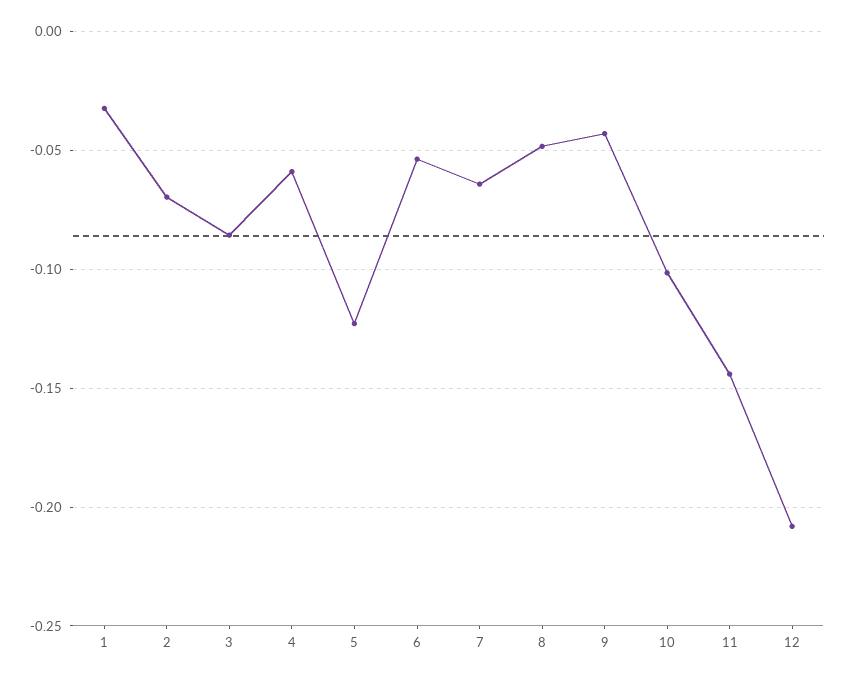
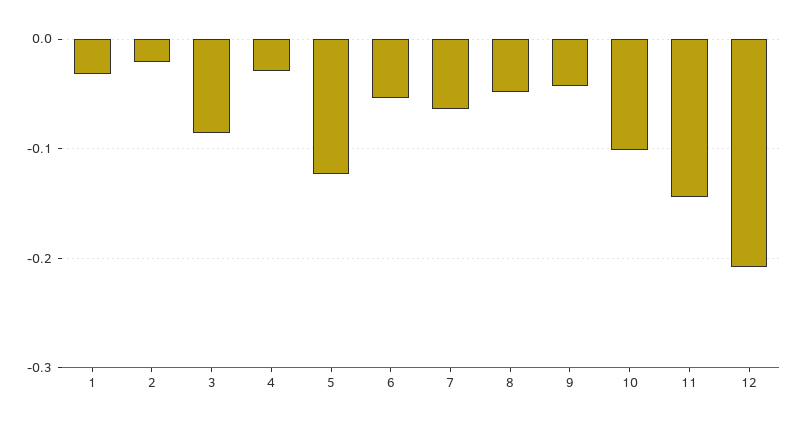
  {
    "1": -0.03,
-   "2": -0.07,
+   "2": -0.02,
    "3": -0.085,
-   "4": -0.06,
+   "4": -0.03,
    "5": -0.125,
    "6": -0.055,
    "7": -0.065,
    "8": -0.05,
    "9": -0.045,
    "10": -0.1,
    "11": -0.145,
    "12": -0.21
  }

